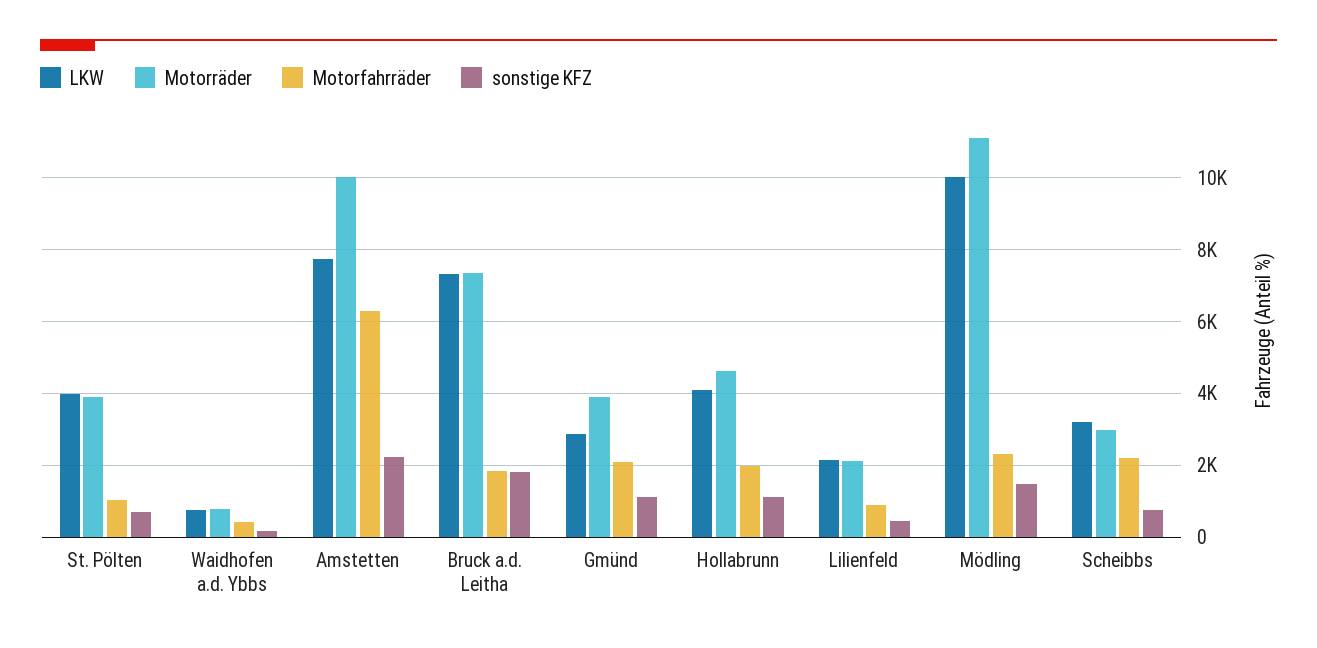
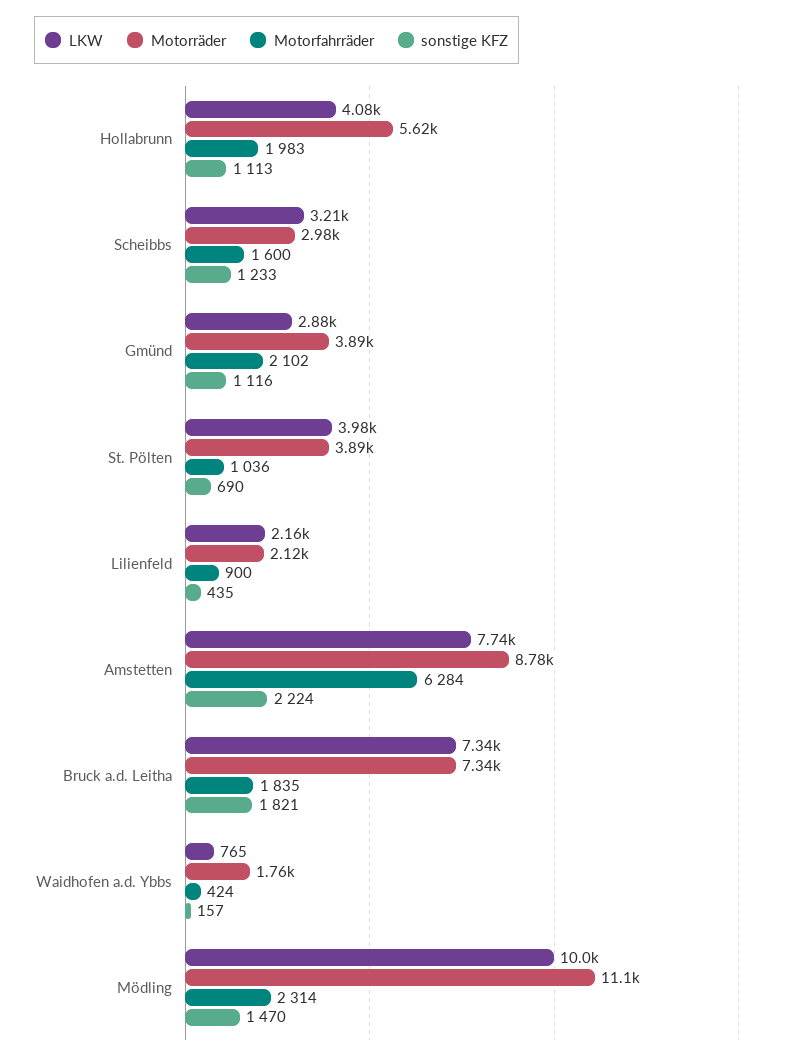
  {
    "LKW": {
      "St. Pölten": 3980,
      "Waidhofen a.d. Ybbs": 765,
      "Amstetten": 7740,
      "Bruck a.d. Leitha": 7340,
      "Gmünd": 2880,
      "Hollabrunn": 4080,
      "Lilienfeld": 2160,
      "Mödling": 10000,
      "Scheibbs": 3210
    },
    "Motorräder": {
      "St. Pölten": 3890,
-     "Waidhofen a.d. Ybbs": 800,
+     "Waidhofen a.d. Ybbs": 1760,
-     "Amstetten": 10000,
+     "Amstetten": 8780,
      "Bruck a.d. Leitha": 7340,
      "Gmünd": 3890,
-     "Hollabrunn": 4600,
+     "Hollabrunn": 5620,
      "Lilienfeld": 2120,
      "Mödling": 11100,
      "Scheibbs": 2980
    },
    "Motorfahrräder": {
      "St. Pölten": 1036,
      "Waidhofen a.d. Ybbs": 424,
      "Amstetten": 6284,
      "Bruck a.d. Leitha": 1835,
      "Gmünd": 2102,
      "Hollabrunn": 1983,
      "Lilienfeld": 900,
      "Mödling": 2314,
-     "Scheibbs": 2200
+     "Scheibbs": 1600
    },
    "sonstige KFZ": {
      "St. Pölten": 690,
      "Waidhofen a.d. Ybbs": 157,
      "Amstetten": 2224,
      "Bruck a.d. Leitha": 1821,
      "Gmünd": 1116,
      "Hollabrunn": 1113,
      "Lilienfeld": 435,
      "Mödling": 1470,
-     "Scheibbs": 800
+     "Scheibbs": 1233
    }
  }

